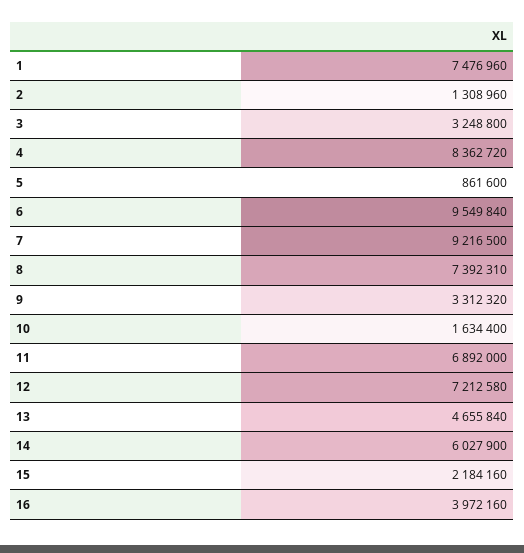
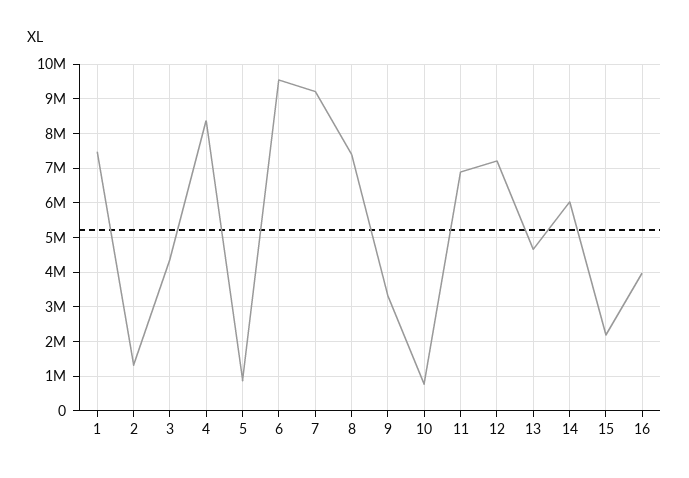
  {
    "1": 7476960,
    "2": 1308960,
-   "3": 3248800,
+   "3": 4400000,
    "4": 8362720,
    "5": 861600,
    "6": 9549840,
    "7": 9216500,
    "8": 7392310,
    "9": 3312320,
-   "10": 1634400,
+   "10": 800000,
    "11": 6892000,
    "12": 7212580,
    "13": 4655840,
    "14": 6027900,
    "15": 2184160,
    "16": 3972160
  }

